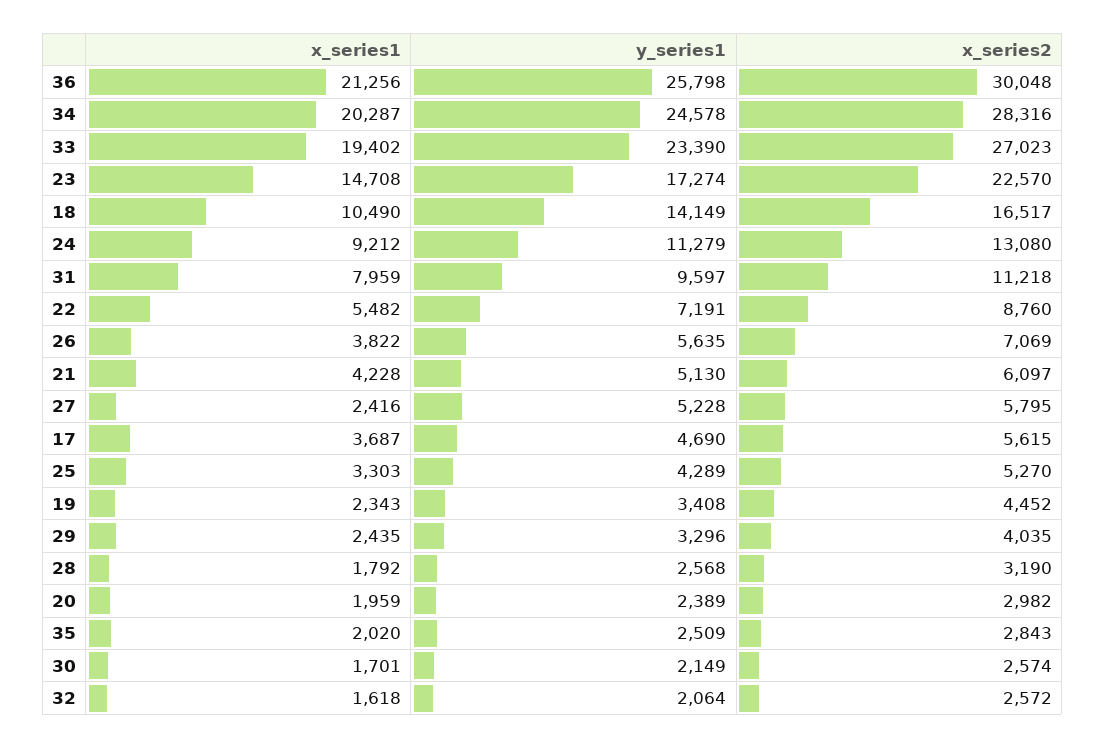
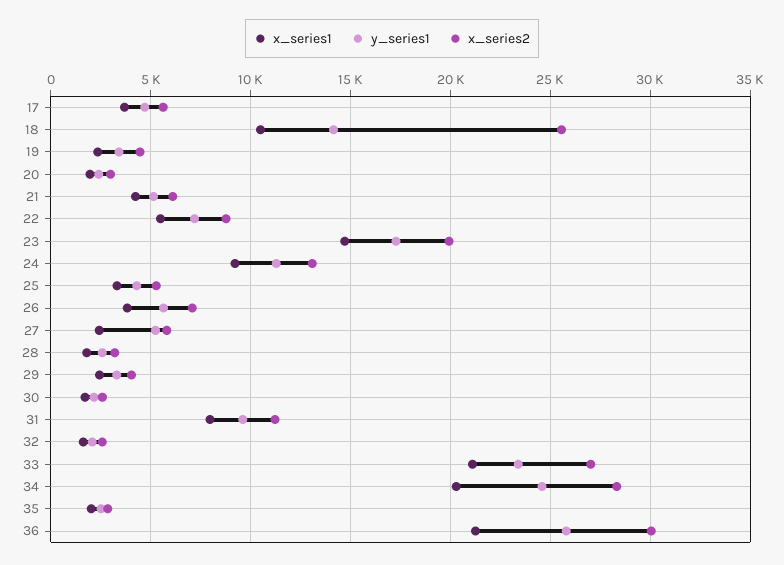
  {
    "x_series1": {
      "36": 21256,
      "34": 20287,
-     "33": 19402,
+     "33": 21000,
      "23": 14708,
      "18": 10490,
      "24": 9212,
      "31": 7959,
      "22": 5482,
      "26": 3822,
      "21": 4228,
      "27": 2416,
      "17": 3687,
      "25": 3303,
      "19": 2343,
      "29": 2435,
      "28": 1792,
      "20": 1959,
      "35": 2020,
      "30": 1701,
      "32": 1618
    },
    "y_series1": {
      "36": 25798,
      "34": 24578,
      "33": 23390,
      "23": 17274,
      "18": 14149,
      "24": 11279,
      "31": 9597,
      "22": 7191,
      "26": 5635,
      "21": 5130,
      "27": 5228,
      "17": 4690,
      "25": 4289,
      "19": 3408,
      "29": 3296,
      "28": 2568,
      "20": 2389,
      "35": 2509,
      "30": 2149,
      "32": 2064
    },
    "x_series2": {
      "36": 30048,
      "34": 28316,
      "33": 27023,
-     "23": 22570,
+     "23": 20000,
-     "18": 16517,
+     "18": 25500,
      "24": 13080,
      "31": 11218,
      "22": 8760,
      "26": 7069,
      "21": 6097,
      "27": 5795,
      "17": 5615,
      "25": 5270,
      "19": 4452,
      "29": 4035,
      "28": 3190,
      "20": 2982,
      "35": 2843,
      "30": 2574,
      "32": 2572
    }
  }

